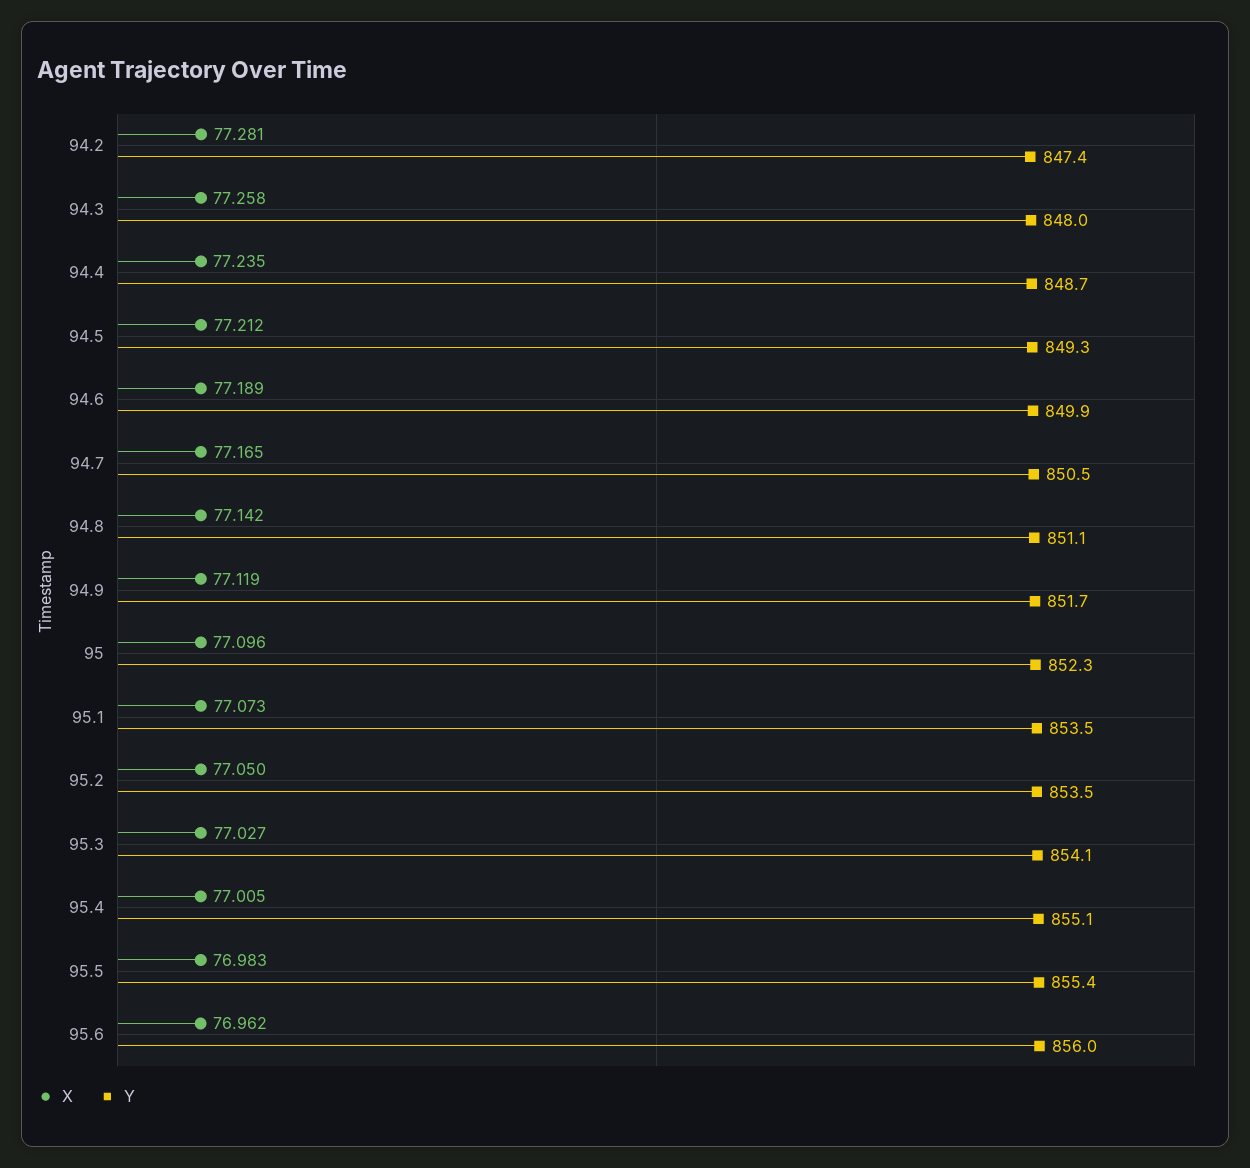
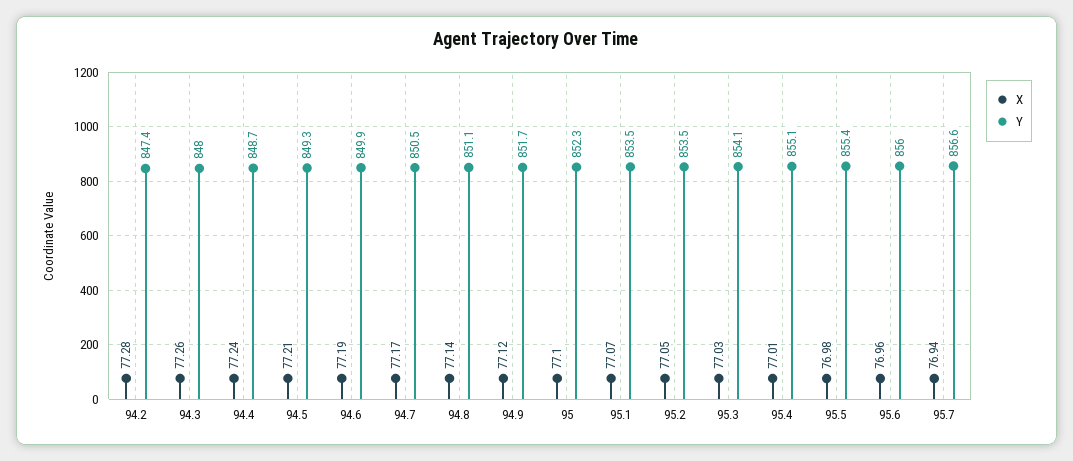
  {
    "X": {
      "94.2": 77.281,
      "94.3": 77.258,
      "94.4": 77.235,
      "94.5": 77.212,
      "94.6": 77.189,
      "94.7": 77.165,
      "94.8": 77.142,
      "94.9": 77.119,
      "95": 77.096,
      "95.1": 77.073,
      "95.2": 77.05,
      "95.3": 77.027,
      "95.4": 77.005,
      "95.5": 76.983,
-     "95.6": 76.962
+     "95.6": 76.962,
+     "95.7": 76.94
    },
    "Y": {
      "94.2": 847.4,
      "94.3": 848,
      "94.4": 848.7,
      "94.5": 849.3,
      "94.6": 849.9,
      "94.7": 850.5,
      "94.8": 851.1,
      "94.9": 851.7,
      "95": 852.3,
      "95.1": 853.5,
      "95.2": 853.5,
      "95.3": 854.1,
      "95.4": 855.1,
      "95.5": 855.4,
-     "95.6": 856
+     "95.6": 856,
+     "95.7": 856.6
    }
  }

